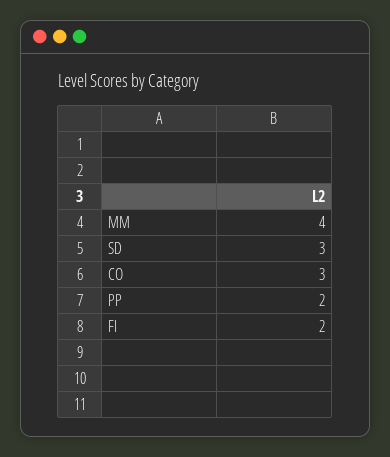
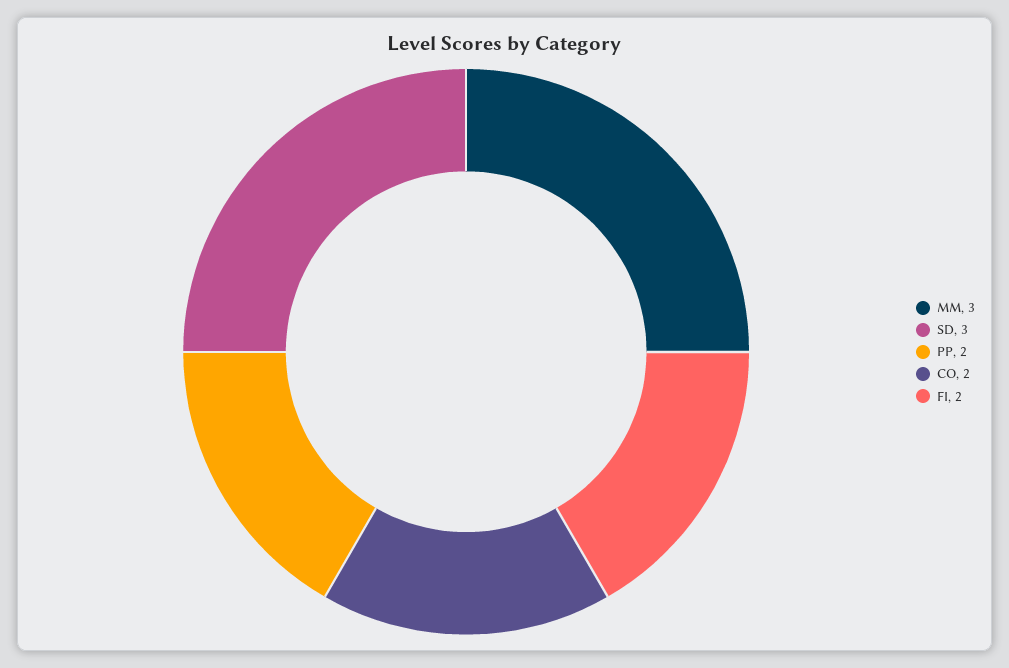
  {
-   "MM": 4,
+   "MM": 3,
    "SD": 3,
-   "CO": 3,
+   "CO": 2,
    "PP": 2,
    "FI": 2
  }

